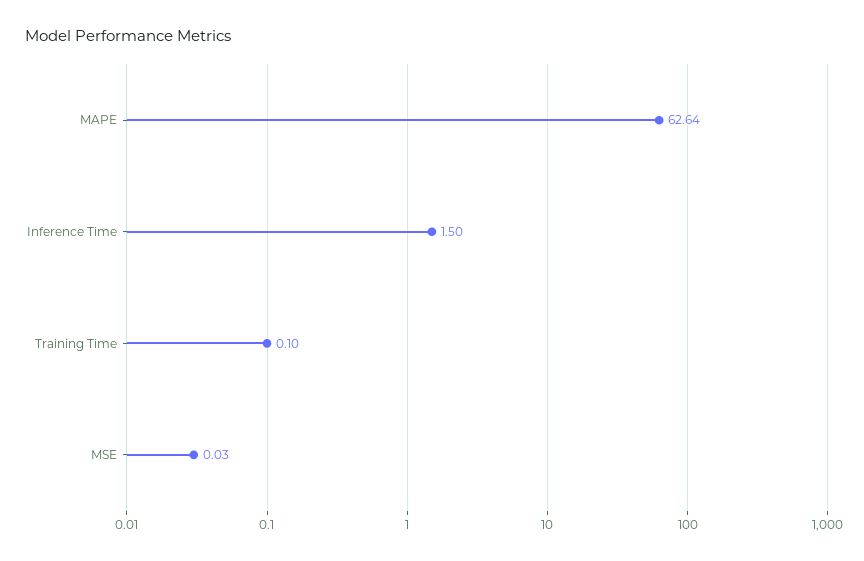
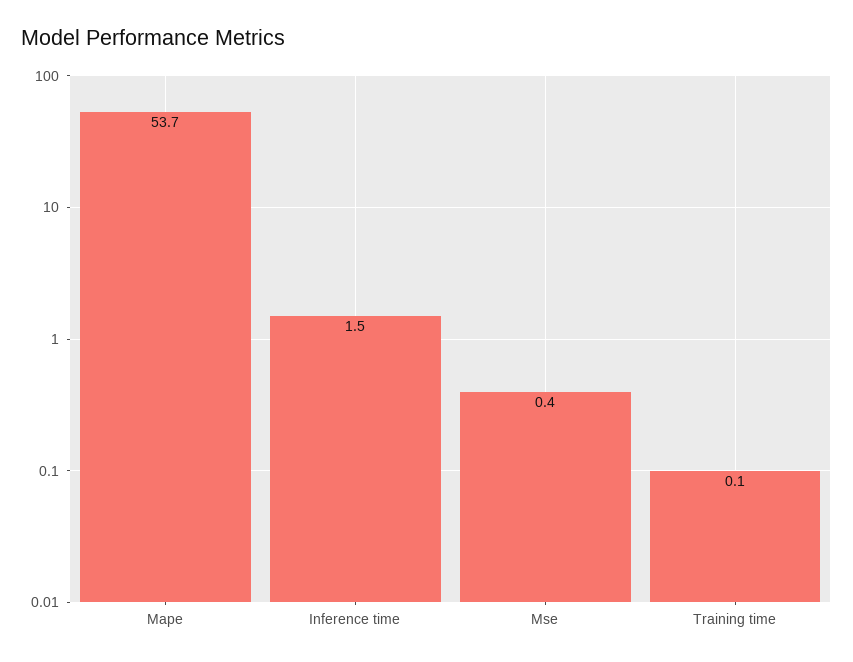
  {
-   "MAPE": 62.64,
+   "MAPE": 53.7,
    "Inference Time": 1.5,
    "Training Time": 0.1,
-   "MSE": 0.03
+   "MSE": 0.4
  }

